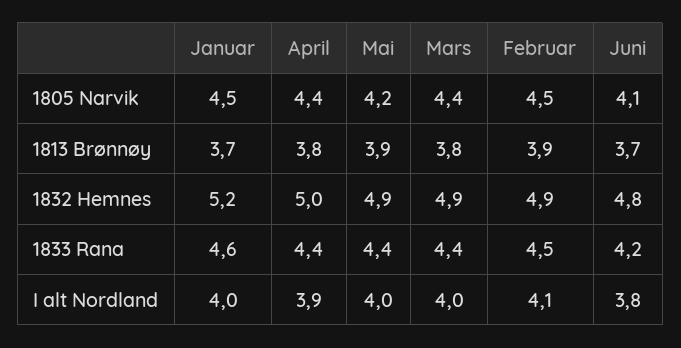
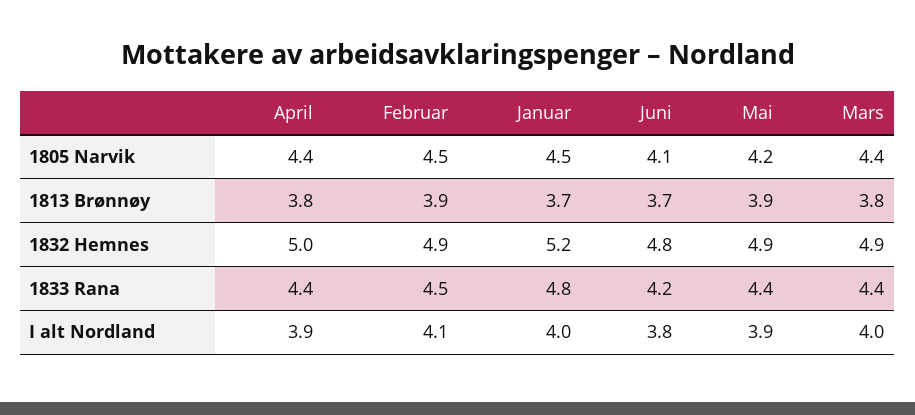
  {
    "Januar": {
      "1805 Narvik": 4.5,
      "1813 Brønnøy": 3.7,
      "1832 Hemnes": 5.2,
-     "1833 Rana": 4.6,
+     "1833 Rana": 4.8,
      "I alt Nordland": 4
    },
    "April": {
      "1805 Narvik": 4.4,
      "1813 Brønnøy": 3.8,
      "1832 Hemnes": 5,
      "1833 Rana": 4.4,
      "I alt Nordland": 3.9
    },
    "Mai": {
      "1805 Narvik": 4.2,
      "1813 Brønnøy": 3.9,
      "1832 Hemnes": 4.9,
      "1833 Rana": 4.4,
-     "I alt Nordland": 4
+     "I alt Nordland": 3.9
    },
    "Mars": {
      "1805 Narvik": 4.4,
      "1813 Brønnøy": 3.8,
      "1832 Hemnes": 4.9,
      "1833 Rana": 4.4,
      "I alt Nordland": 4
    },
    "Februar": {
      "1805 Narvik": 4.5,
      "1813 Brønnøy": 3.9,
      "1832 Hemnes": 4.9,
      "1833 Rana": 4.5,
      "I alt Nordland": 4.1
    },
    "Juni": {
      "1805 Narvik": 4.1,
      "1813 Brønnøy": 3.7,
      "1832 Hemnes": 4.8,
      "1833 Rana": 4.2,
      "I alt Nordland": 3.8
    }
  }

